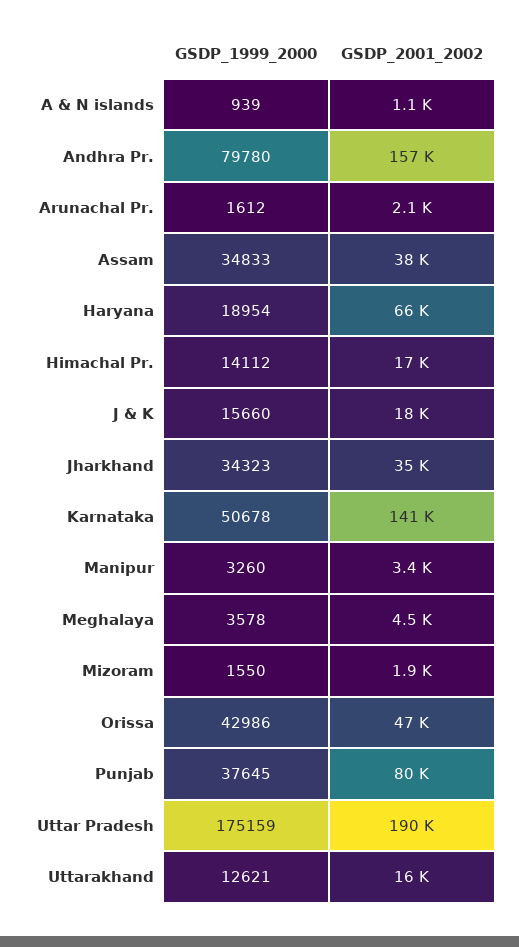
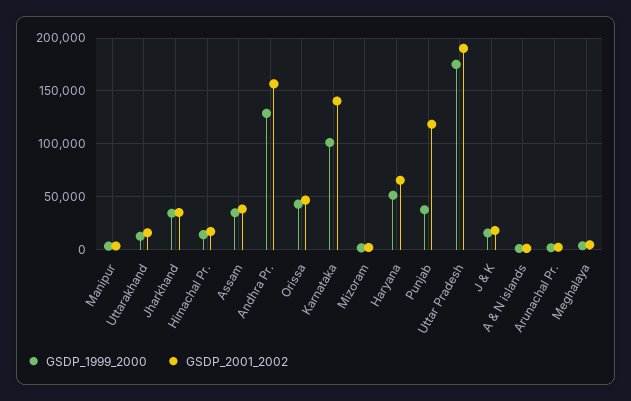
  {
    "GSDP_1999_2000": {
      "A & N islands": 939,
-     "Andhra Pr.": 79780,
+     "Andhra Pr.": 130000,
      "Arunachal Pr.": 1612,
      "Assam": 34833,
-     "Haryana": 18954,
+     "Haryana": 50000,
      "Himachal Pr.": 14112,
      "J & K": 15660,
      "Jharkhand": 34323,
-     "Karnataka": 50678,
+     "Karnataka": 100000,
      "Manipur": 3260,
      "Meghalaya": 3578,
      "Mizoram": 1550,
      "Orissa": 42986,
      "Punjab": 37645,
      "Uttar Pradesh": 175159,
      "Uttarakhand": 12621
    },
    "GSDP_2001_2002": {
      "A & N islands": 1100,
      "Andhra Pr.": 157000,
      "Arunachal Pr.": 2100,
      "Assam": 38000,
      "Haryana": 66000,
      "Himachal Pr.": 17000,
      "J & K": 18000,
      "Jharkhand": 35000,
      "Karnataka": 141000,
      "Manipur": 3400,
      "Meghalaya": 4500,
      "Mizoram": 1900,
      "Orissa": 47000,
-     "Punjab": 80000,
+     "Punjab": 120000,
      "Uttar Pradesh": 190000,
      "Uttarakhand": 16000
    }
  }

